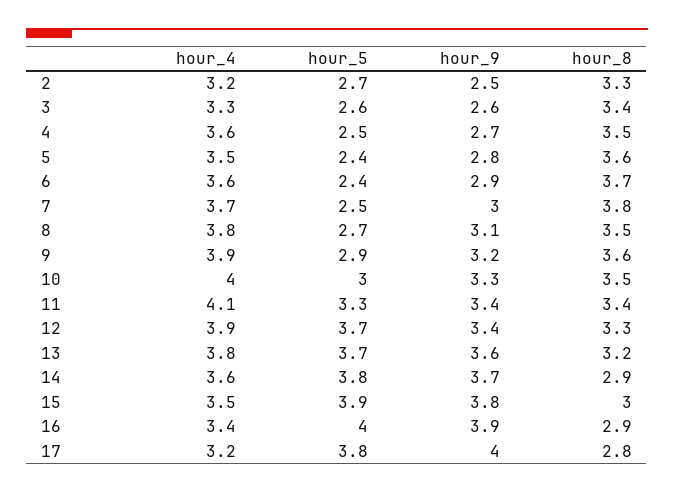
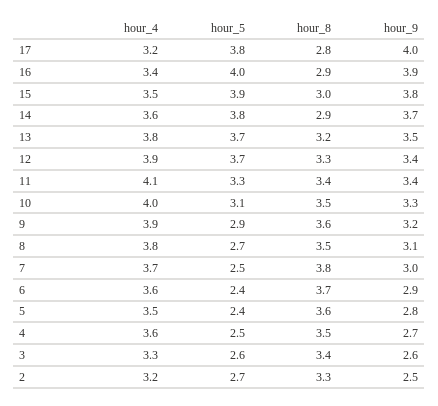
  {
    "hour_4": {
      "2": 3.2,
      "3": 3.3,
      "4": 3.6,
      "5": 3.5,
      "6": 3.6,
      "7": 3.7,
      "8": 3.8,
      "9": 3.9,
      "10": 4,
      "11": 4.1,
      "12": 3.9,
      "13": 3.8,
      "14": 3.6,
      "15": 3.5,
      "16": 3.4,
      "17": 3.2
    },
    "hour_5": {
      "2": 2.7,
      "3": 2.6,
      "4": 2.5,
      "5": 2.4,
      "6": 2.4,
      "7": 2.5,
      "8": 2.7,
      "9": 2.9,
-     "10": 3,
+     "10": 3.1,
      "11": 3.3,
      "12": 3.7,
      "13": 3.7,
      "14": 3.8,
      "15": 3.9,
      "16": 4,
      "17": 3.8
    },
    "hour_9": {
      "2": 2.5,
      "3": 2.6,
      "4": 2.7,
      "5": 2.8,
      "6": 2.9,
      "7": 3,
      "8": 3.1,
      "9": 3.2,
      "10": 3.3,
      "11": 3.4,
      "12": 3.4,
-     "13": 3.6,
+     "13": 3.5,
      "14": 3.7,
      "15": 3.8,
      "16": 3.9,
      "17": 4
    },
    "hour_8": {
      "2": 3.3,
      "3": 3.4,
      "4": 3.5,
      "5": 3.6,
      "6": 3.7,
      "7": 3.8,
      "8": 3.5,
      "9": 3.6,
      "10": 3.5,
      "11": 3.4,
      "12": 3.3,
      "13": 3.2,
      "14": 2.9,
      "15": 3,
      "16": 2.9,
      "17": 2.8
    }
  }

